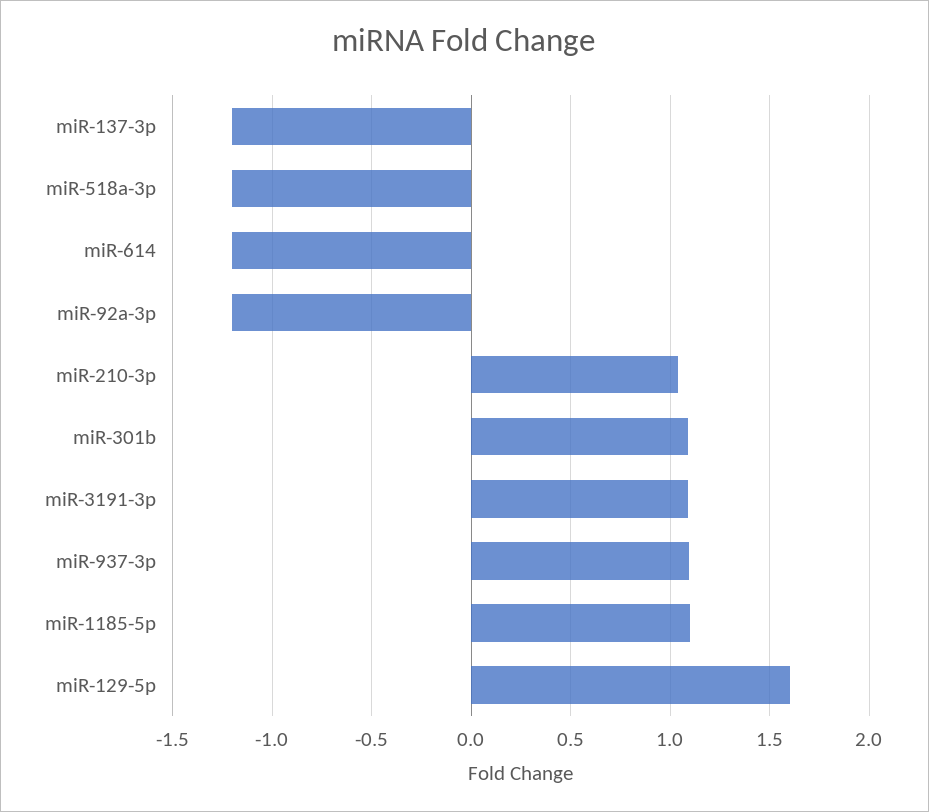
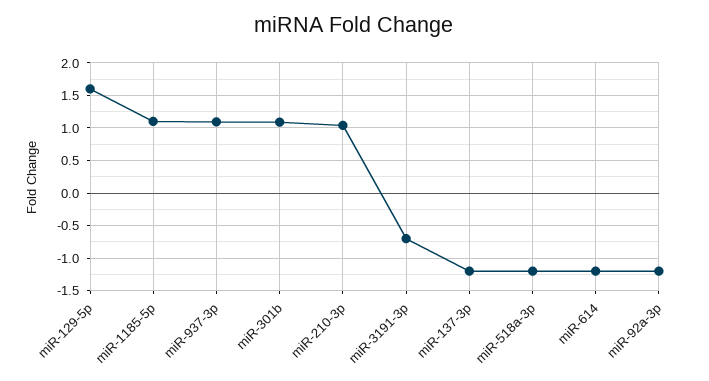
  {
    "miR-137-3p": -1.2,
    "miR-518a-3p": -1.2,
    "miR-614": -1.2,
    "miR-92a-3p": -1.2,
    "miR-210-3p": 1.05,
    "miR-301b": 1.1,
-   "miR-3191-3p": 1.1,
+   "miR-3191-3p": -0.7,
    "miR-937-3p": 1.1,
    "miR-1185-5p": 1.1,
    "miR-129-5p": 1.6
  }

